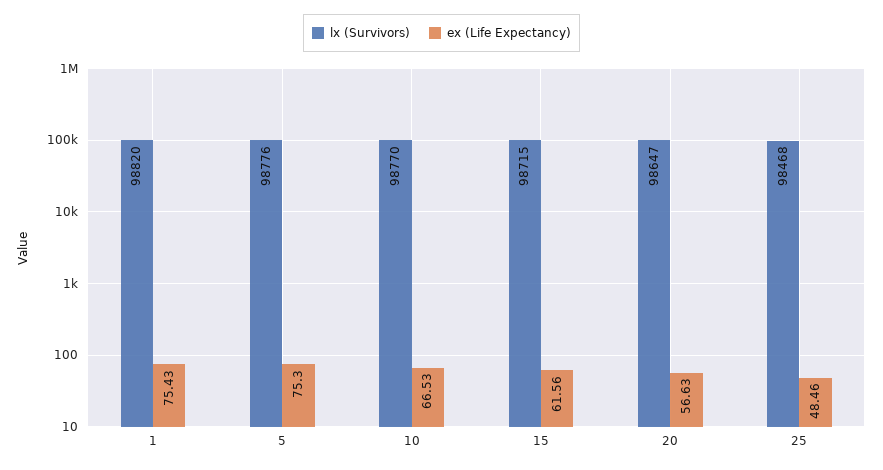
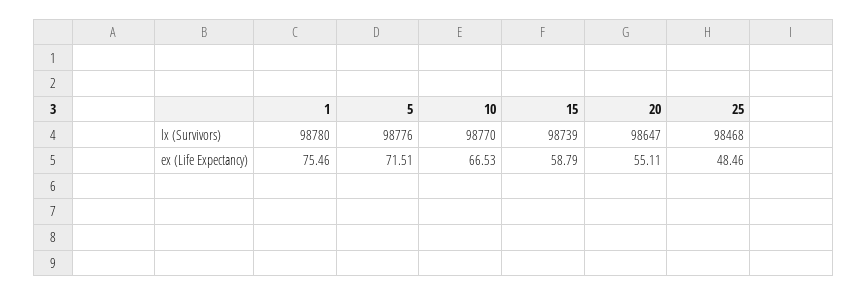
  {
    "lx (Survivors)": {
-     "1": 98820,
+     "1": 98780,
      "5": 98776,
      "10": 98770,
-     "15": 98715,
+     "15": 98739,
      "20": 98647,
      "25": 98468
    },
    "ex (Life Expectancy)": {
-     "1": 75.43,
+     "1": 75.46,
-     "5": 75.3,
+     "5": 71.51,
      "10": 66.53,
-     "15": 61.56,
+     "15": 58.79,
-     "20": 56.63,
+     "20": 55.11,
      "25": 48.46
    }
  }

